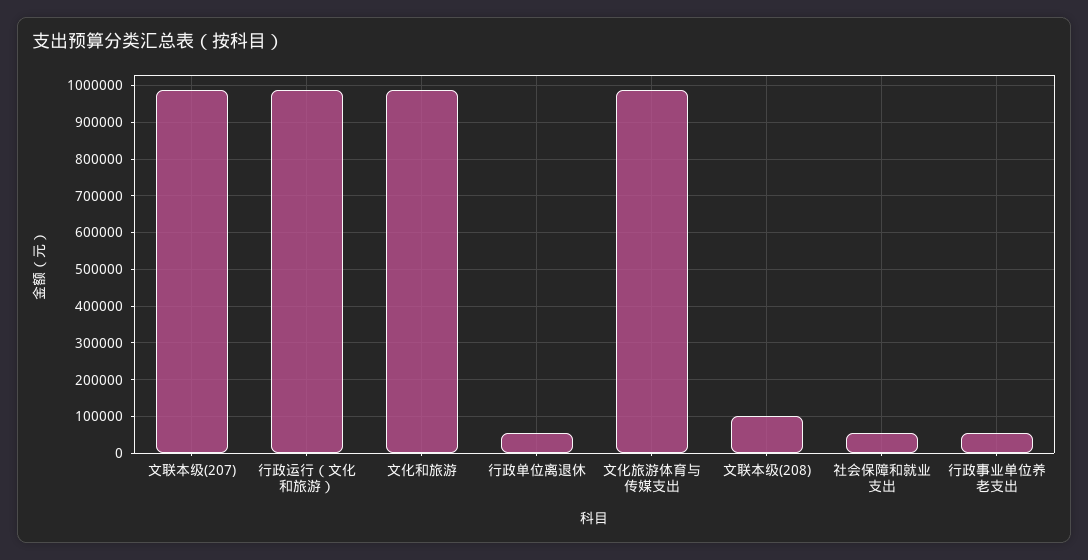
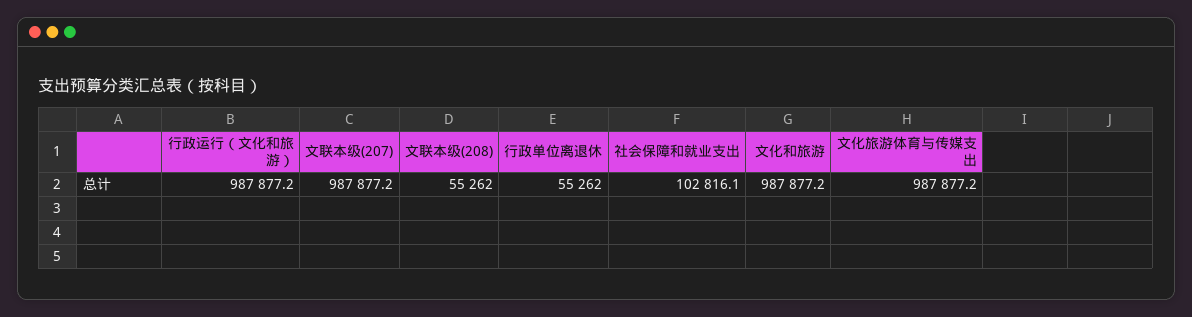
  {
    "文联本级(207)": 987877.2,
    "行政运行（文化和旅游）": 987877.2,
    "文化和旅游": 987877.2,
    "行政单位离退休": 55262,
    "文化旅游体育与传媒支出": 987877.2,
-   "文联本级(208)": 100000,
+   "文联本级(208)": 55262,
-   "社会保障和就业支出": 60000,
+   "社会保障和就业支出": 102816.1
-   "行政事业单位养老支出": 60000
  }

